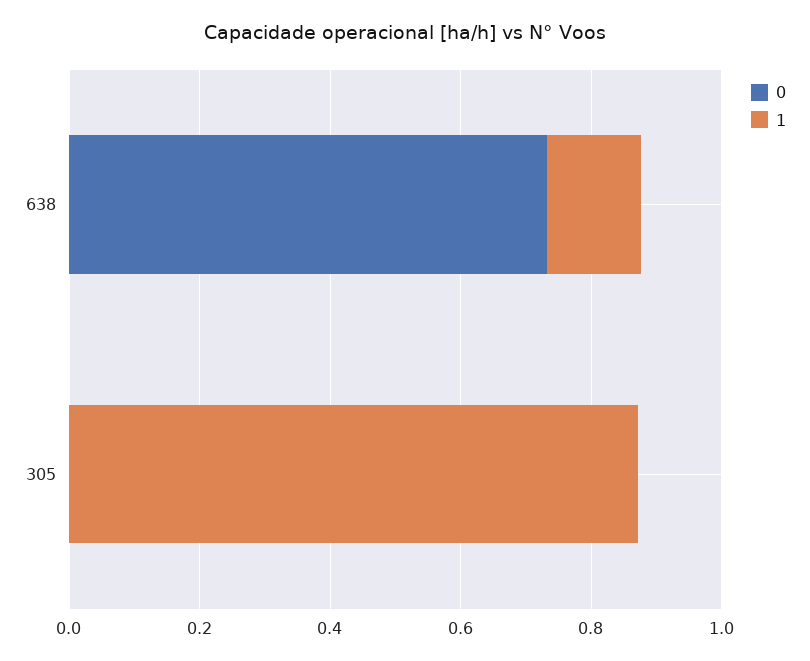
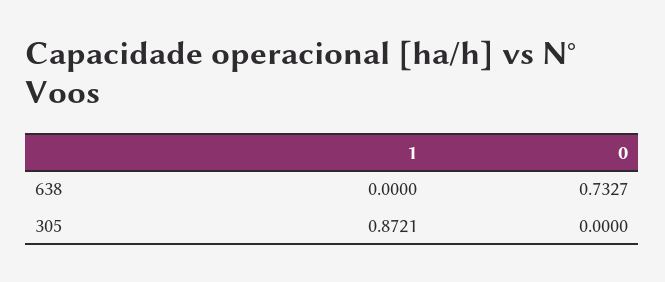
  {
    "0": {
      "638": 0.7327,
      "305": 0
    },
    "1": {
-     "638": 0.15,
+     "638": 0,
      "305": 0.8721
    }
  }

